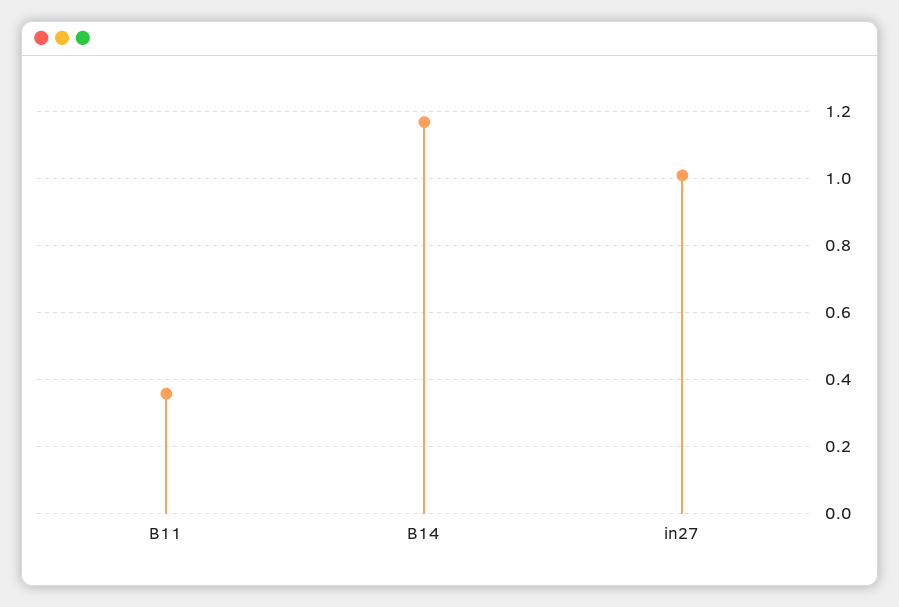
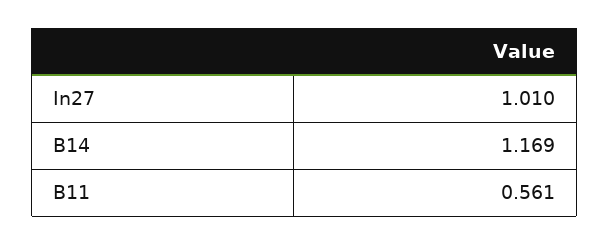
  {
-   "B11": 0.36,
+   "B11": 0.561,
    "B14": 1.169,
    "in27": 1.01
  }

